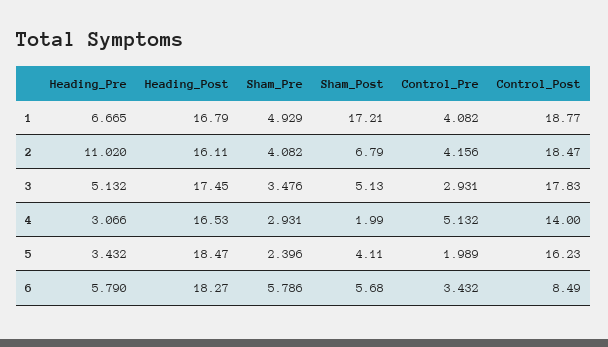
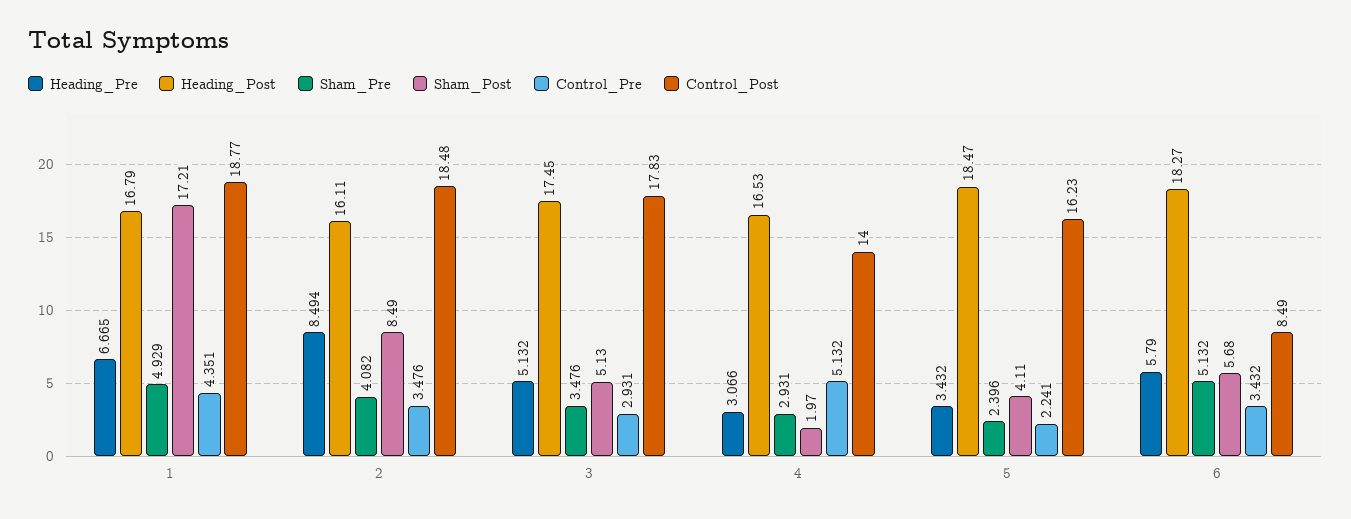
  {
    "Heading_Pre": {
      "1": 6.665,
-     "2": 11.02,
+     "2": 8.494,
      "3": 5.132,
      "4": 3.066,
      "5": 3.432,
      "6": 5.79
    },
    "Heading_Post": {
      "1": 16.79,
      "2": 16.11,
      "3": 17.45,
      "4": 16.53,
      "5": 18.47,
      "6": 18.27
    },
    "Sham_Pre": {
      "1": 4.929,
      "2": 4.082,
      "3": 3.476,
      "4": 2.931,
      "5": 2.396,
-     "6": 5.786
+     "6": 5.132
    },
    "Sham_Post": {
      "1": 17.21,
-     "2": 6.79,
+     "2": 8.49,
      "3": 5.13,
-     "4": 1.99,
+     "4": 1.97,
      "5": 4.11,
      "6": 5.68
    },
    "Control_Pre": {
-     "1": 4.082,
+     "1": 4.351,
-     "2": 4.156,
+     "2": 3.476,
      "3": 2.931,
      "4": 5.132,
-     "5": 1.989,
+     "5": 2.241,
      "6": 3.432
    },
    "Control_Post": {
      "1": 18.77,
-     "2": 18.47,
+     "2": 18.48,
      "3": 17.83,
      "4": 14,
      "5": 16.23,
      "6": 8.49
    }
  }

